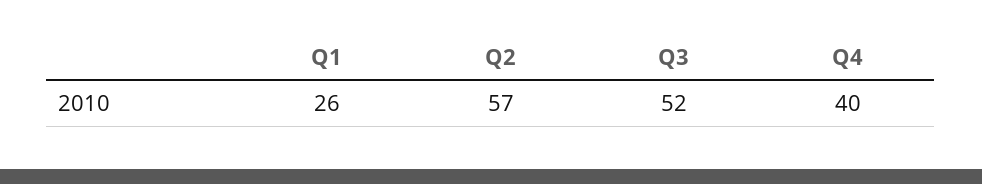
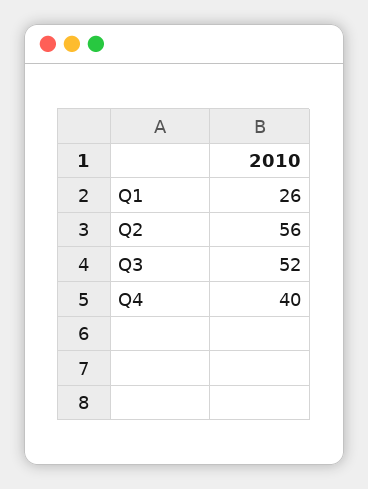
  {
    "Q1": 26,
-   "Q2": 57,
+   "Q2": 56,
    "Q3": 52,
    "Q4": 40
  }

